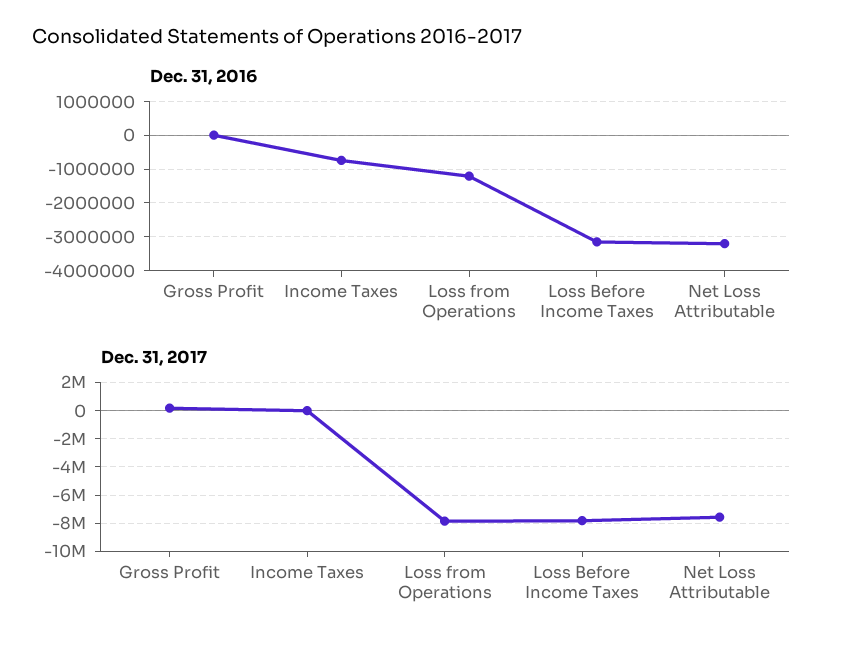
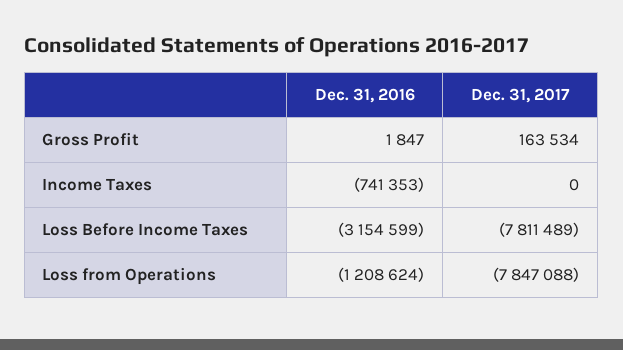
  {
    "Dec. 31, 2016": {
      "Gross Profit": 1847,
      "Income Taxes": -741353,
      "Loss from Operations": -1208624,
-     "Loss Before Income Taxes": -3154599,
+     "Loss Before Income Taxes": -3154599
-     "Net Loss Attributable": -3200000
    },
    "Dec. 31, 2017": {
      "Gross Profit": 163534,
      "Income Taxes": 0,
      "Loss from Operations": -7847088,
-     "Loss Before Income Taxes": -7811489,
+     "Loss Before Income Taxes": -7811489
-     "Net Loss Attributable": -7500000
    }
  }

